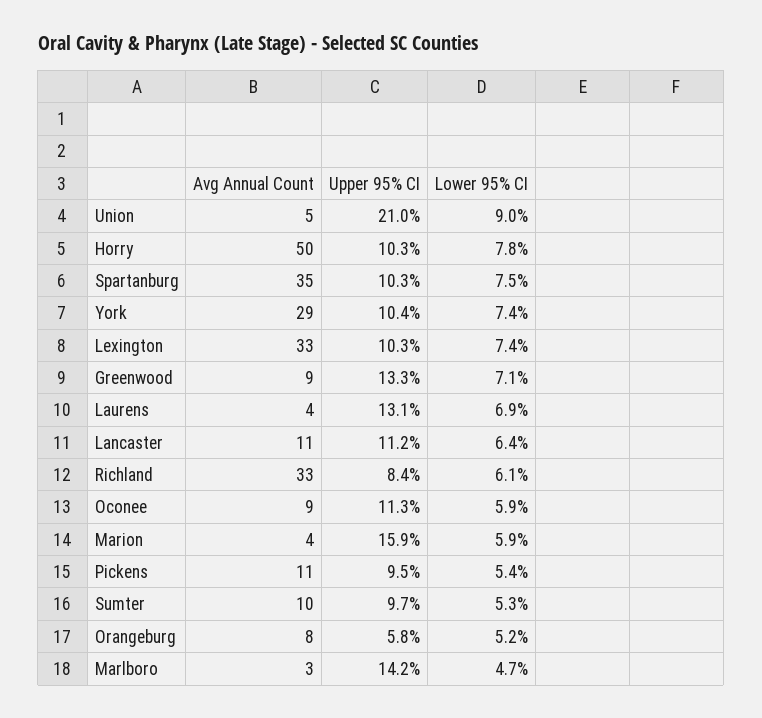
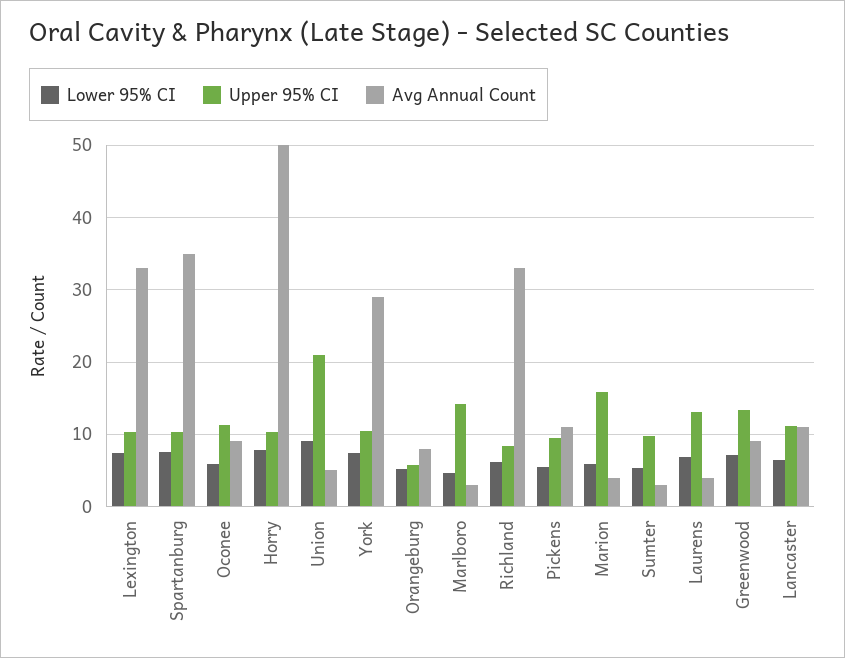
  {
    "Avg Annual Count": {
      "Union": 5,
      "Horry": 50,
      "Spartanburg": 35,
      "York": 29,
      "Lexington": 33,
      "Greenwood": 9,
      "Laurens": 4,
      "Lancaster": 11,
      "Richland": 33,
      "Oconee": 9,
      "Marion": 4,
      "Pickens": 11,
-     "Sumter": 10,
+     "Sumter": 3,
      "Orangeburg": 8,
      "Marlboro": 3
    },
    "Upper 95% CI": {
      "Union": 21,
      "Horry": 10.3,
      "Spartanburg": 10.3,
      "York": 10.4,
      "Lexington": 10.3,
      "Greenwood": 13.3,
      "Laurens": 13.1,
      "Lancaster": 11.2,
      "Richland": 8.4,
      "Oconee": 11.3,
      "Marion": 15.9,
      "Pickens": 9.5,
      "Sumter": 9.7,
      "Orangeburg": 5.8,
      "Marlboro": 14.2
    },
    "Lower 95% CI": {
      "Union": 9,
      "Horry": 7.8,
      "Spartanburg": 7.5,
      "York": 7.4,
      "Lexington": 7.4,
      "Greenwood": 7.1,
      "Laurens": 6.9,
      "Lancaster": 6.4,
      "Richland": 6.1,
      "Oconee": 5.9,
      "Marion": 5.9,
      "Pickens": 5.4,
      "Sumter": 5.3,
      "Orangeburg": 5.2,
      "Marlboro": 4.7
    }
  }

